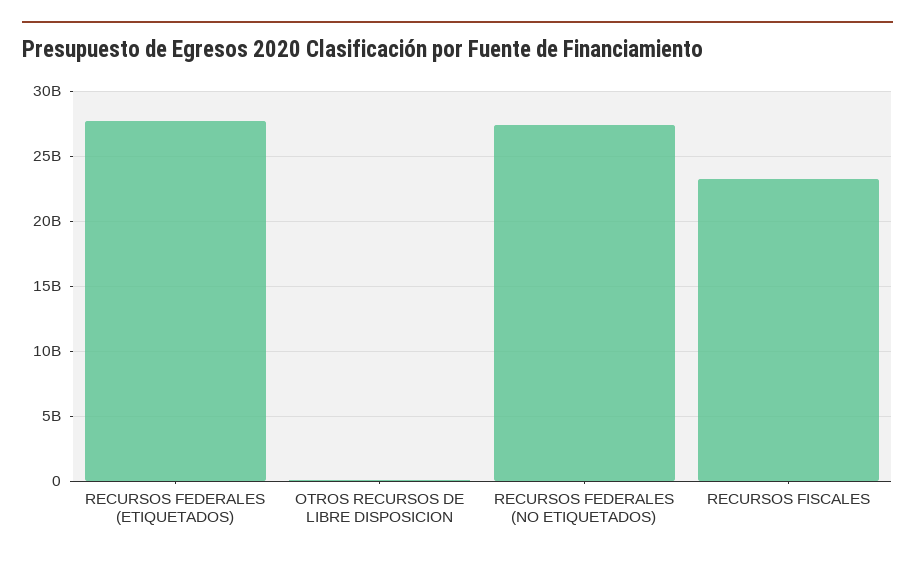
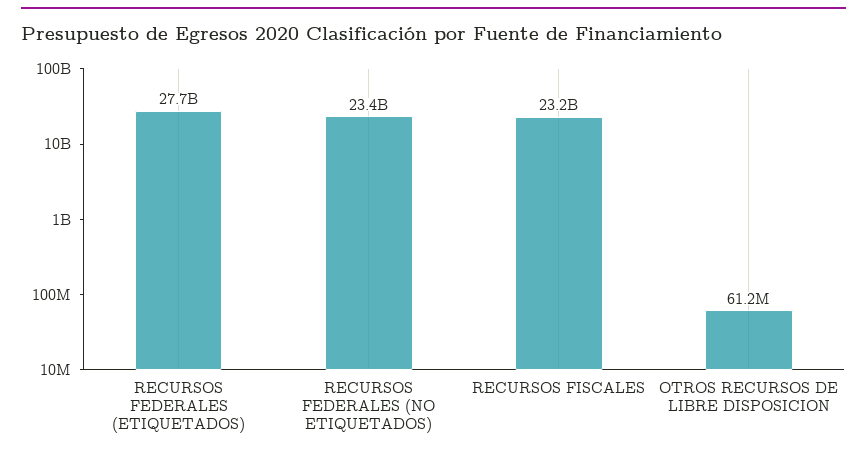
  {
    "RECURSOS FEDERALES (ETIQUETADOS)": 27700000000,
    "OTROS RECURSOS DE LIBRE DISPOSICION": 61200000,
-   "RECURSOS FEDERALES (NO ETIQUETADOS)": 27500000000,
+   "RECURSOS FEDERALES (NO ETIQUETADOS)": 23400000000,
    "RECURSOS FISCALES": 23200000000
  }

